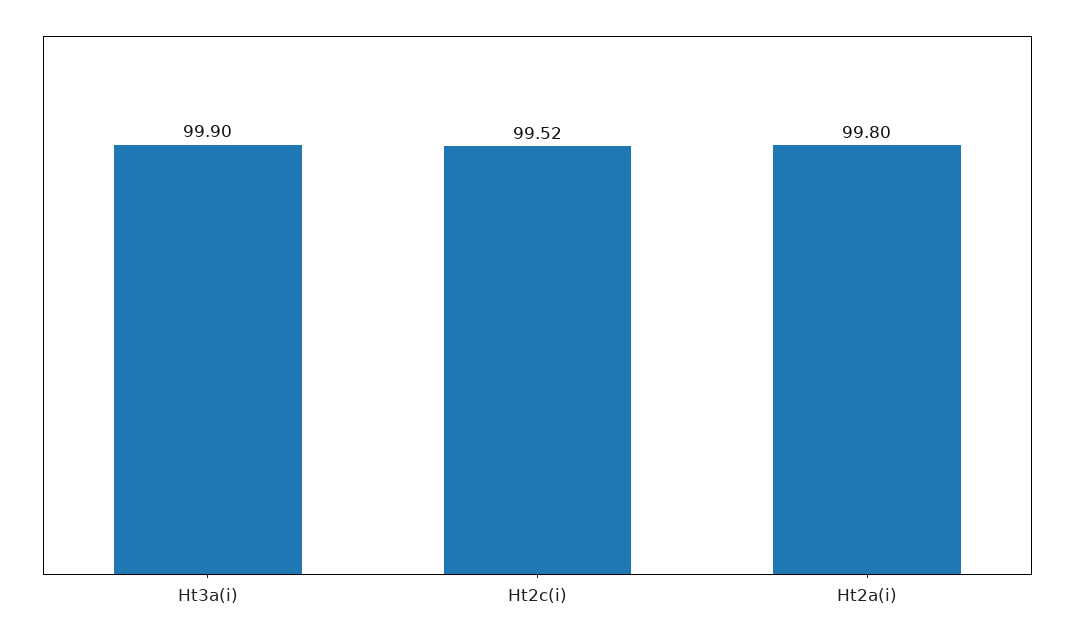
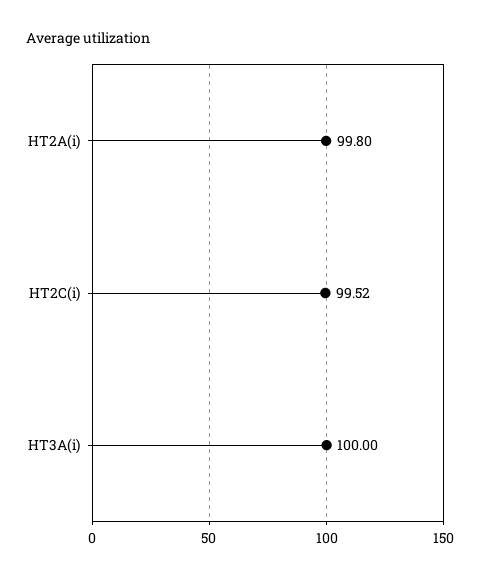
  {
-   "Ht3a(i)": 99.9,
+   "Ht3a(i)": 100,
    "Ht2c(i)": 99.52,
    "Ht2a(i)": 99.8
  }

